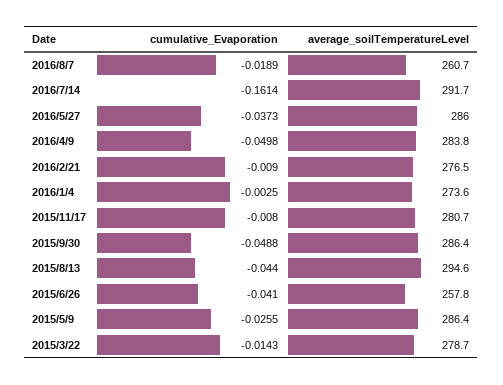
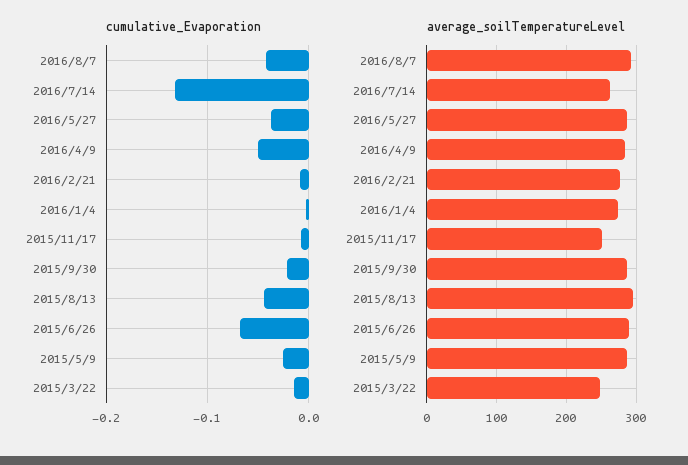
  {
    "cumulative_Evaporation": {
-     "2016/8/7": -0.0189,
+     "2016/8/7": -0.04,
-     "2016/7/14": -0.1614,
+     "2016/7/14": -0.13,
      "2016/5/27": -0.0373,
      "2016/4/9": -0.0498,
      "2016/2/21": -0.009,
      "2016/1/4": -0.0025,
      "2015/11/17": -0.008,
-     "2015/9/30": -0.0488,
+     "2015/9/30": -0.02,
      "2015/8/13": -0.044,
-     "2015/6/26": -0.041,
+     "2015/6/26": -0.07,
      "2015/5/9": -0.0255,
      "2015/3/22": -0.0143
    },
    "average_soilTemperatureLevel": {
-     "2016/8/7": 260.7,
+     "2016/8/7": 290,
-     "2016/7/14": 291.7,
+     "2016/7/14": 260,
      "2016/5/27": 286,
      "2016/4/9": 283.8,
      "2016/2/21": 276.5,
      "2016/1/4": 273.6,
-     "2015/11/17": 280.7,
+     "2015/11/17": 250,
      "2015/9/30": 286.4,
      "2015/8/13": 294.6,
-     "2015/6/26": 257.8,
+     "2015/6/26": 290,
      "2015/5/9": 286.4,
-     "2015/3/22": 278.7
+     "2015/3/22": 250
    }
  }

